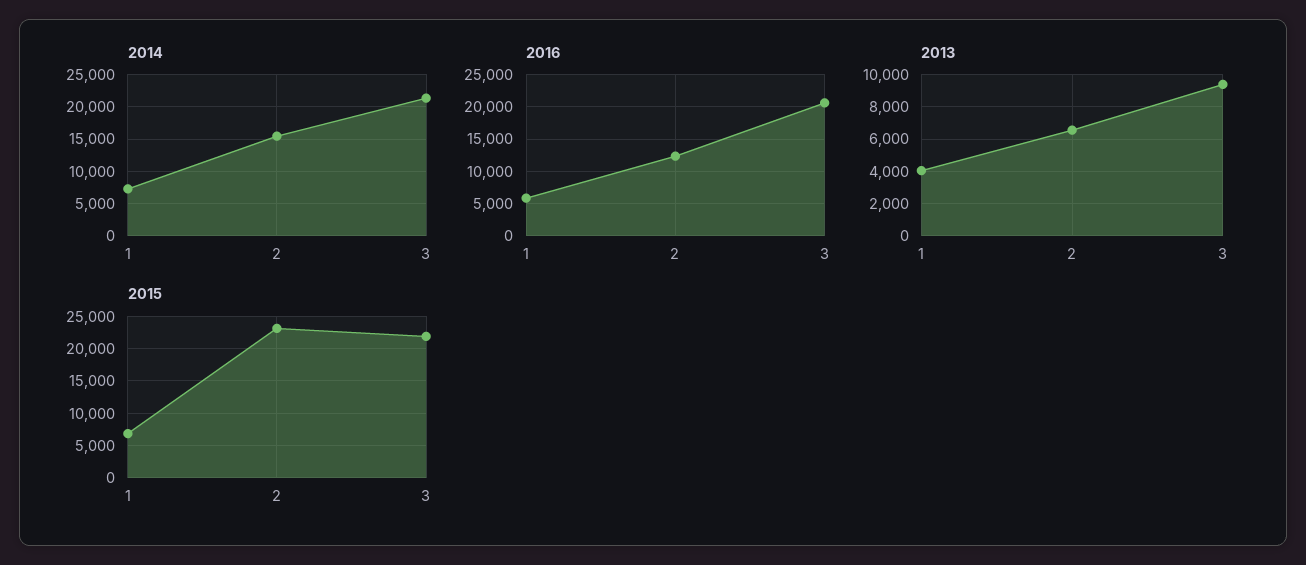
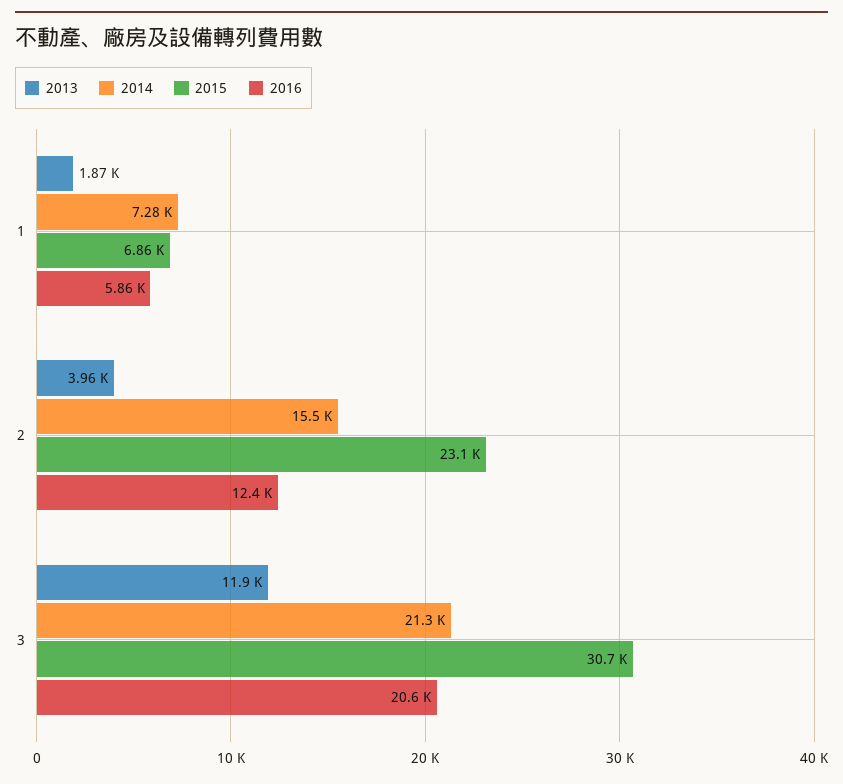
  {
    "2014": {
      "1": 7280,
      "2": 15500,
      "3": 21300
    },
    "2016": {
      "1": 5860,
      "2": 12400,
      "3": 20600
    },
    "2013": {
-     "1": 4000,
+     "1": 1870,
-     "2": 6500,
+     "2": 3960,
-     "3": 9500
+     "3": 11900
    },
    "2015": {
      "1": 6860,
      "2": 23100,
-     "3": 22000
+     "3": 30700
    }
  }

